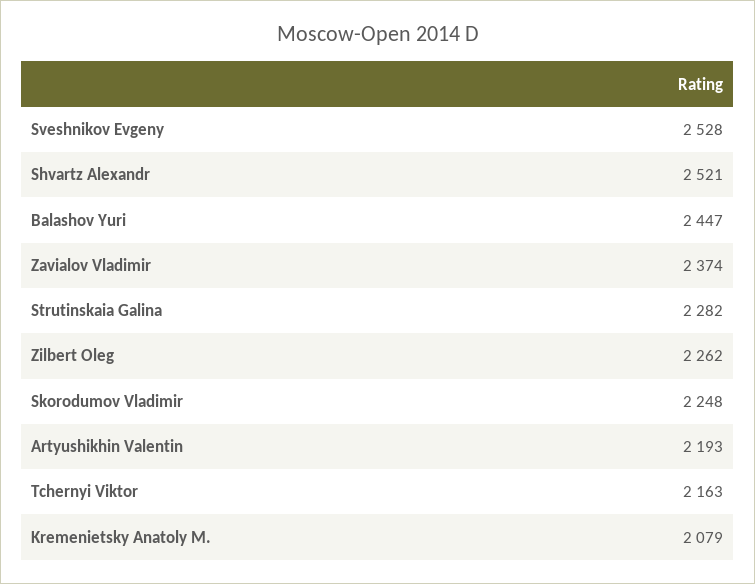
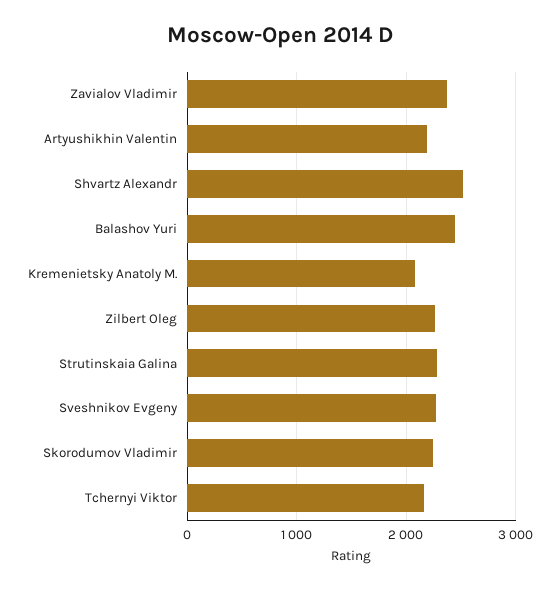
  {
-   "Sveshnikov Evgeny": 2528,
+   "Sveshnikov Evgeny": 2300,
    "Shvartz Alexandr": 2521,
    "Balashov Yuri": 2447,
    "Zavialov Vladimir": 2374,
    "Strutinskaia Galina": 2282,
    "Zilbert Oleg": 2262,
    "Skorodumov Vladimir": 2248,
    "Artyushikhin Valentin": 2193,
    "Tchernyi Viktor": 2163,
    "Kremenietsky Anatoly M.": 2079
  }

